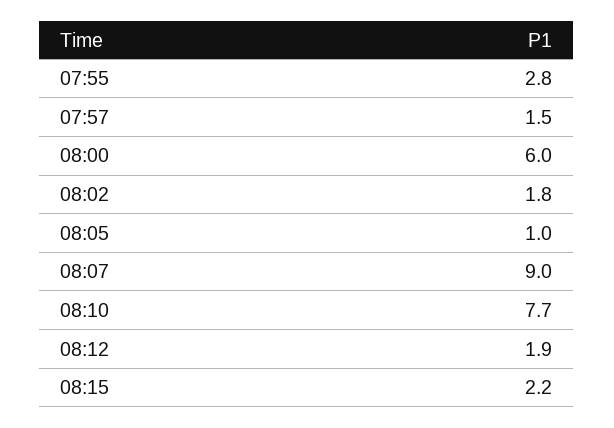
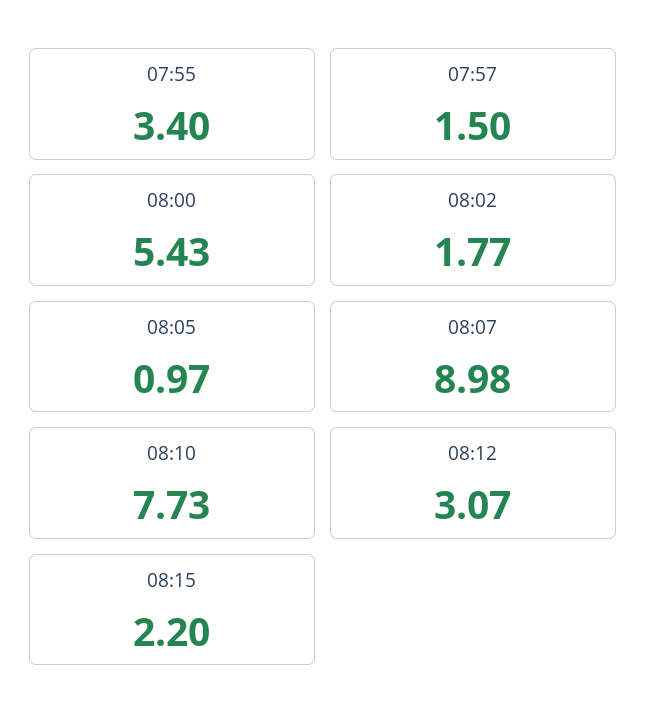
  {
-   "07:55": 2.8,
+   "07:55": 3.4,
    "07:57": 1.5,
-   "08:00": 6,
+   "08:00": 5.43,
    "08:02": 1.77,
    "08:05": 0.97,
    "08:07": 8.98,
    "08:10": 7.73,
-   "08:12": 1.9,
+   "08:12": 3.07,
    "08:15": 2.2
  }

